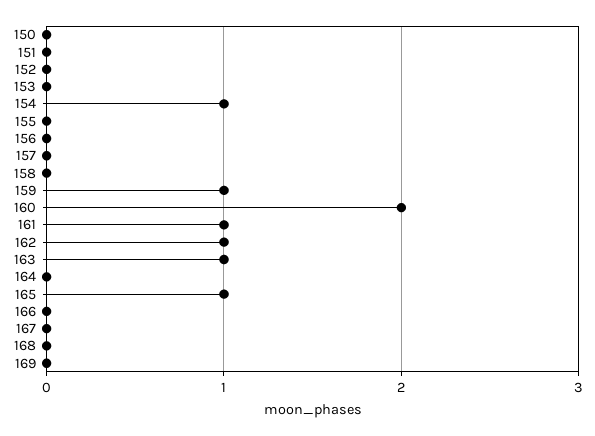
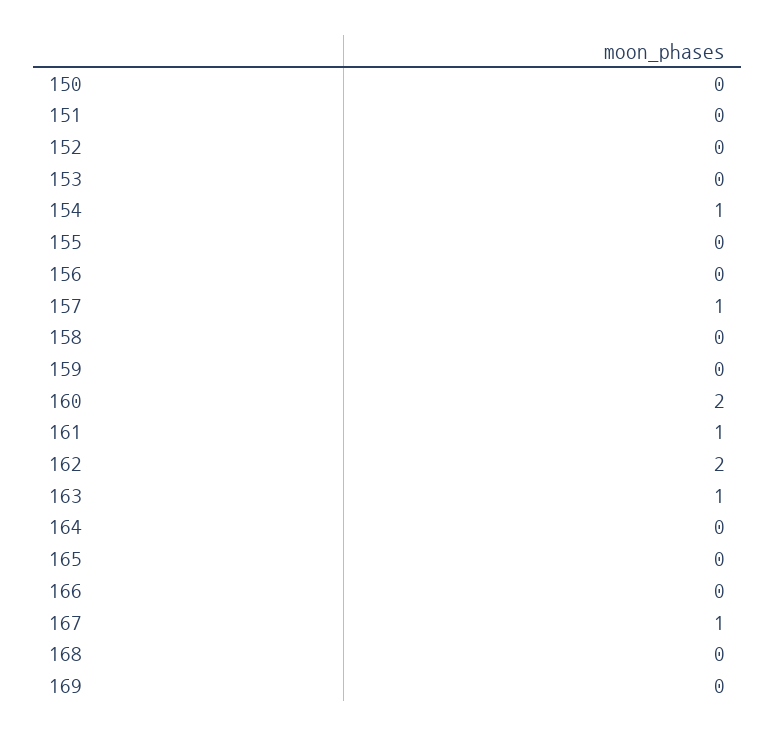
  {
    "150": 0,
    "151": 0,
    "152": 0,
    "153": 0,
    "154": 1,
    "155": 0,
    "156": 0,
-   "157": 0,
+   "157": 1,
    "158": 0,
-   "159": 1,
+   "159": 0,
    "160": 2,
    "161": 1,
-   "162": 1,
+   "162": 2,
    "163": 1,
    "164": 0,
-   "165": 1,
+   "165": 0,
    "166": 0,
-   "167": 0,
+   "167": 1,
    "168": 0,
    "169": 0
  }

